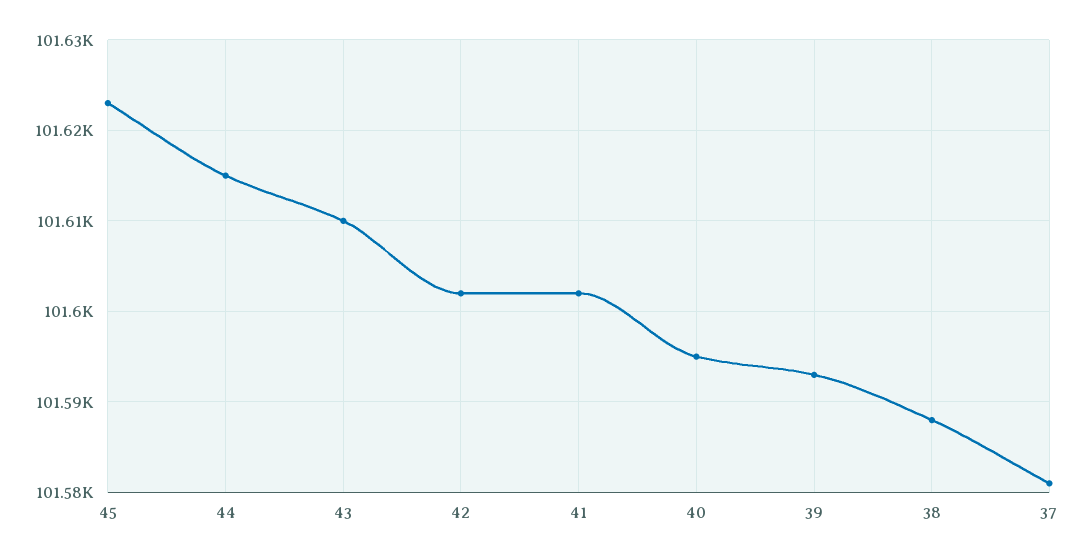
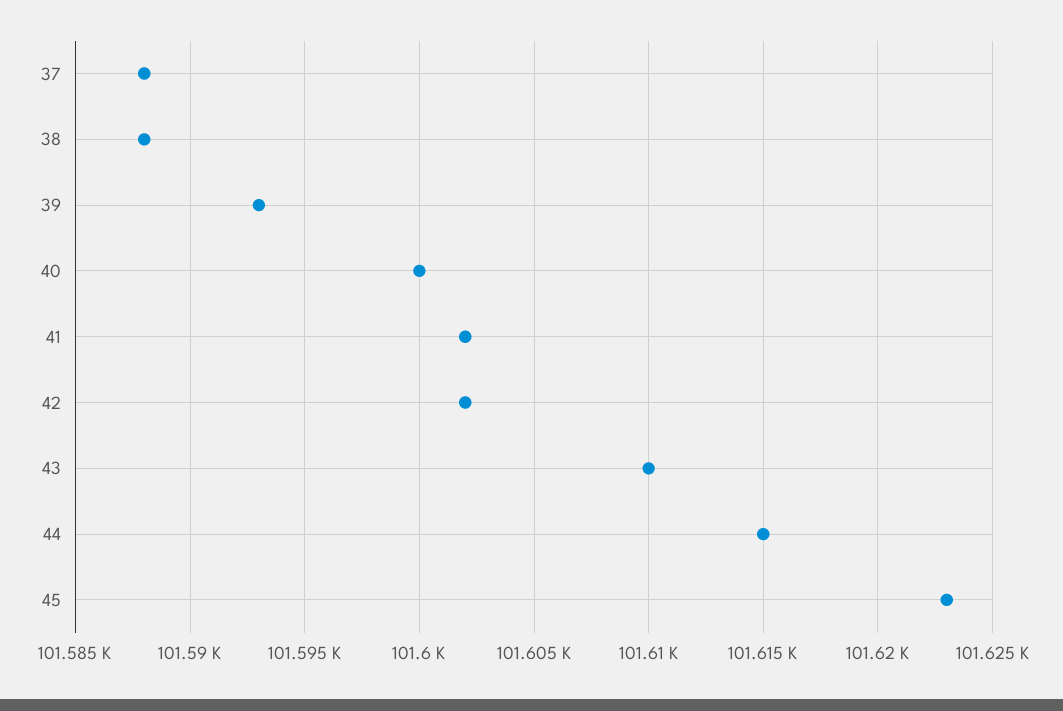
  {
    "45": 101623,
    "44": 101615,
    "43": 101610,
    "42": 101602,
    "41": 101602,
-   "40": 101595,
+   "40": 101600,
    "39": 101593,
    "38": 101588,
-   "37": 101581
+   "37": 101588
  }

